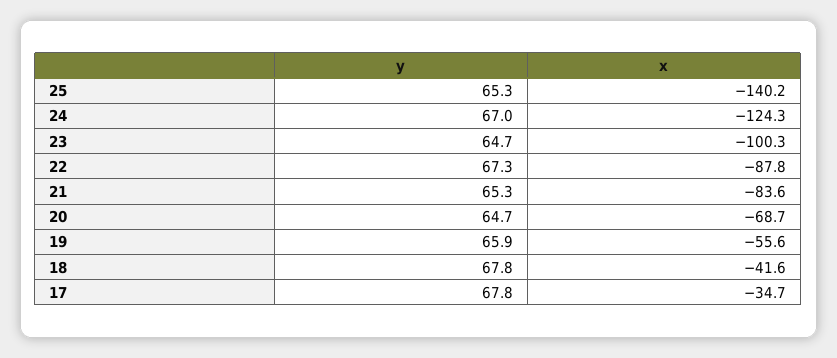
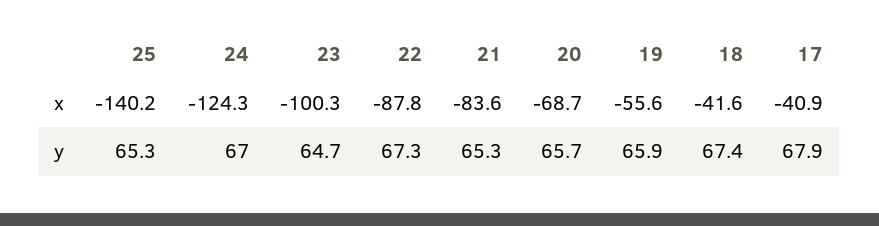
  {
    "y": {
      "25": 65.3,
      "24": 67,
      "23": 64.7,
      "22": 67.3,
      "21": 65.3,
-     "20": 64.7,
+     "20": 65.7,
      "19": 65.9,
-     "18": 67.8,
+     "18": 67.4,
-     "17": 67.8
+     "17": 67.9
    },
    "x": {
      "25": -140.2,
      "24": -124.3,
      "23": -100.3,
      "22": -87.8,
      "21": -83.6,
      "20": -68.7,
      "19": -55.6,
      "18": -41.6,
-     "17": -34.7
+     "17": -40.9
    }
  }

